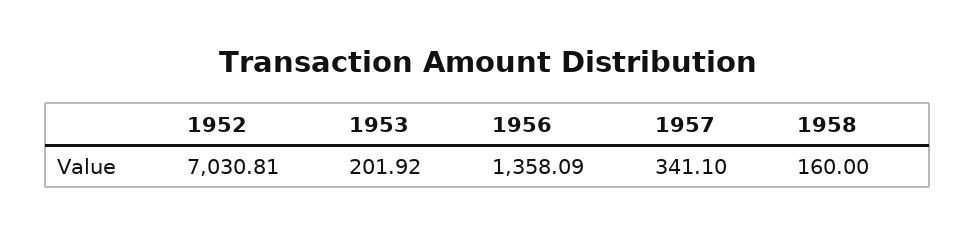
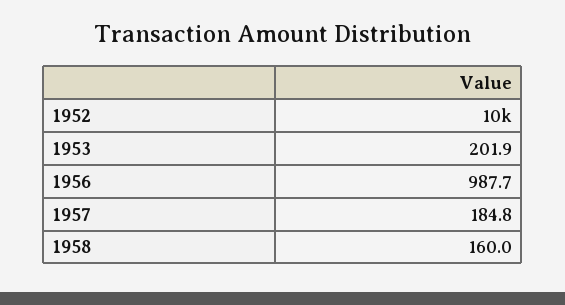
  {
-   "1952": 7030.81,
+   "1952": 10000,
    "1953": 201.92,
-   "1956": 1358.09,
+   "1956": 987.7,
-   "1957": 341.1,
+   "1957": 184.8,
    "1958": 160
  }

